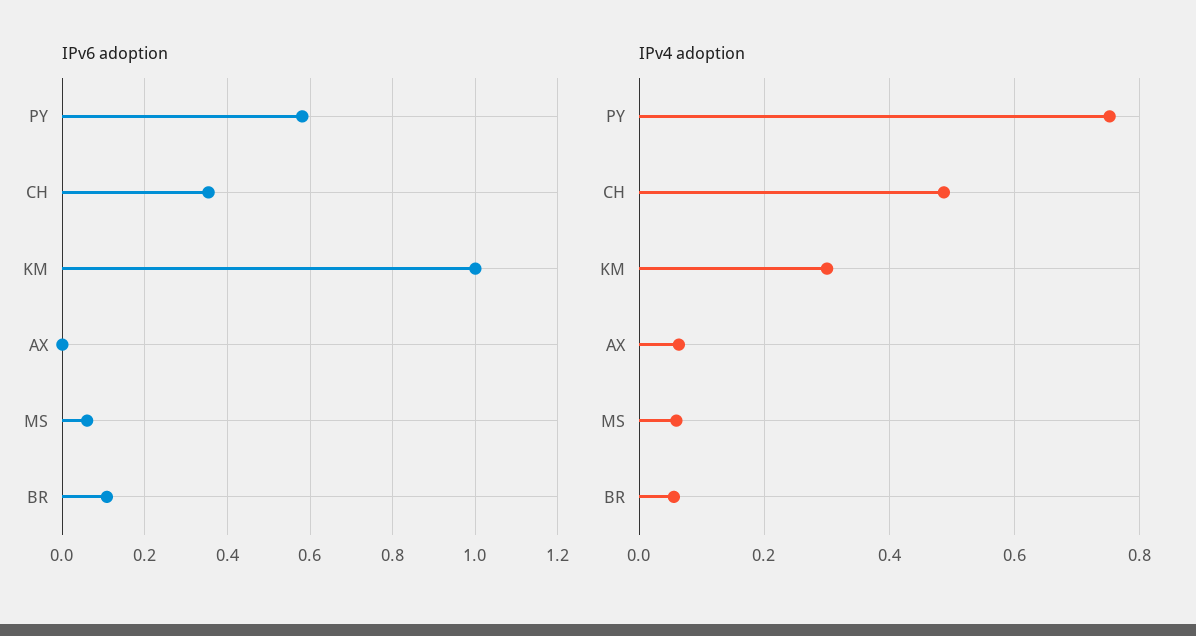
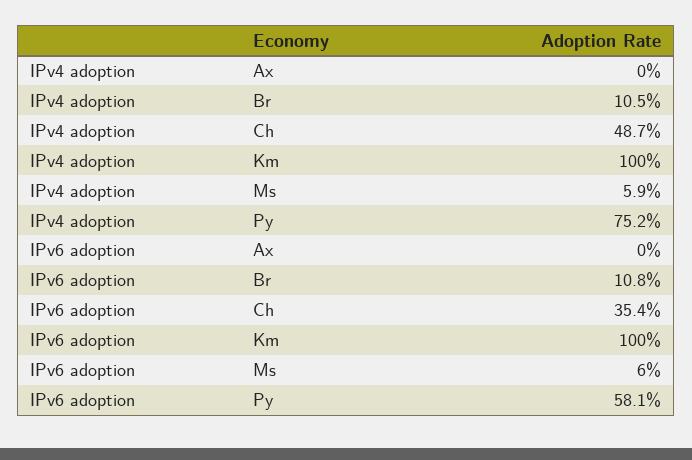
  {
    "IPv6 adoption": {
      "PY": 0.581,
      "CH": 0.354,
      "KM": 1,
      "AX": 0,
      "MS": 0.06,
      "BR": 0.108
    },
    "IPv4 adoption": {
      "PY": 0.752,
      "CH": 0.487,
-     "KM": 0.3,
+     "KM": 1,
-     "AX": 0.06,
+     "AX": 0,
      "MS": 0.059,
-     "BR": 0.06
+     "BR": 0.105
    }
  }

